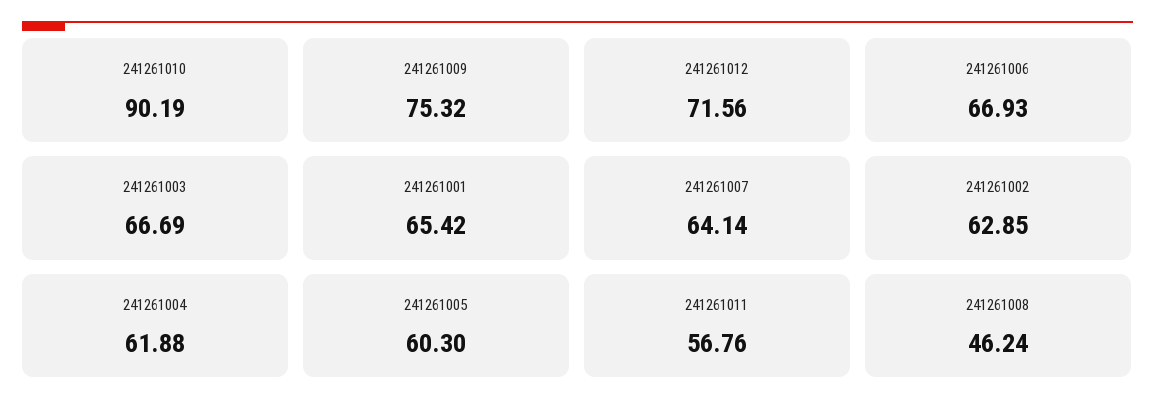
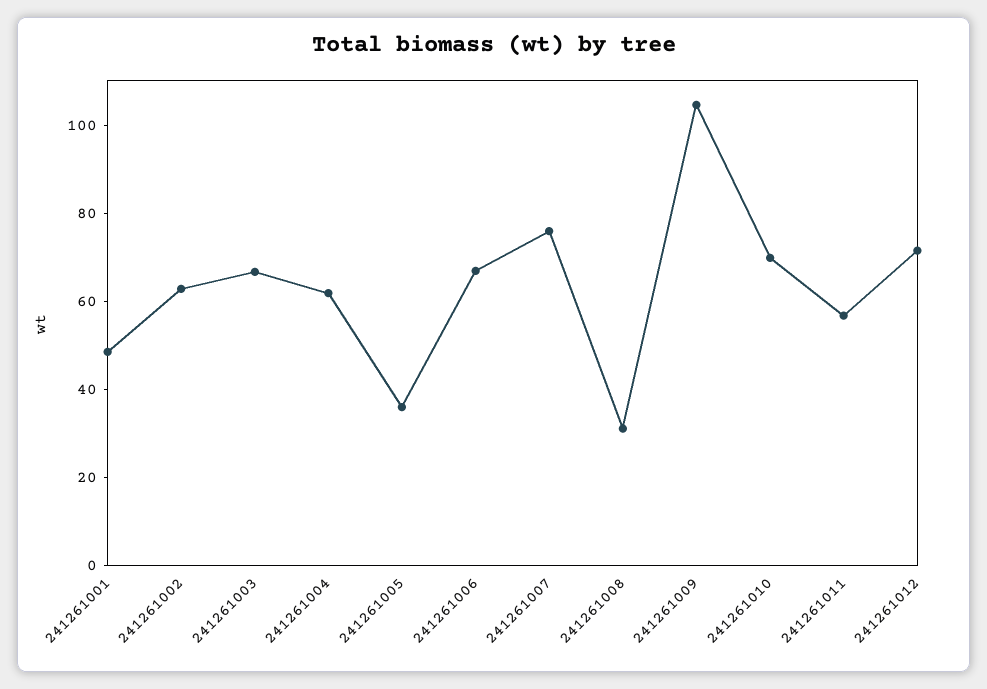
  {
-   "241261010": 90.19,
+   "241261010": 70,
-   "241261009": 75.32,
+   "241261009": 105,
    "241261012": 71.56,
    "241261006": 66.93,
    "241261003": 66.69,
-   "241261001": 65.42,
+   "241261001": 50,
-   "241261007": 64.14,
+   "241261007": 75,
    "241261002": 62.85,
    "241261004": 61.88,
-   "241261005": 60.3,
+   "241261005": 35,
    "241261011": 56.76,
-   "241261008": 46.24
+   "241261008": 30
  }

